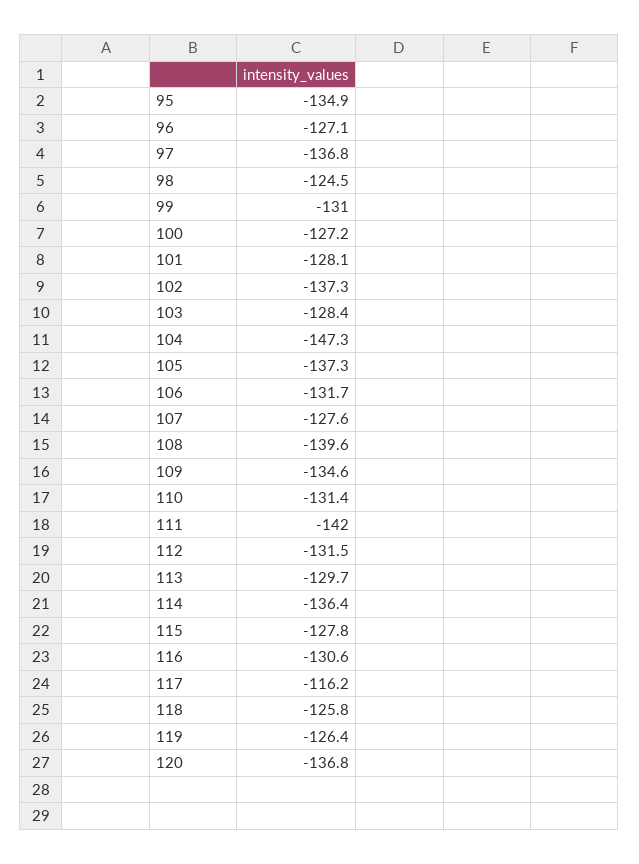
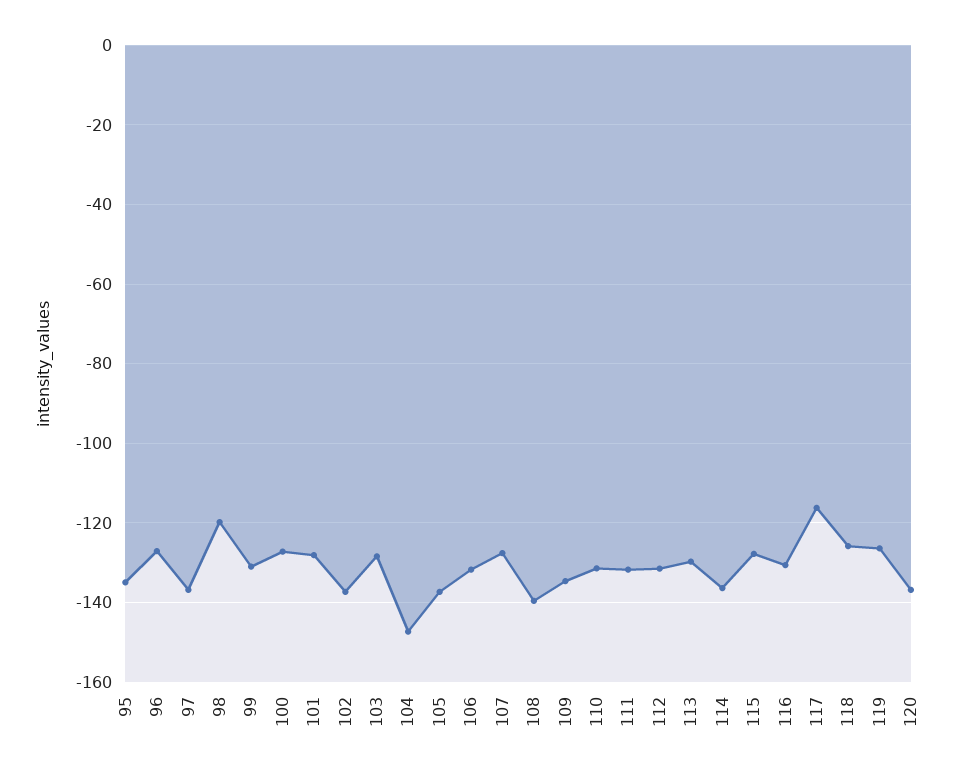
  {
    "95": -134.9,
    "96": -127.1,
    "97": -136.8,
-   "98": -124.5,
+   "98": -120,
    "99": -131,
    "100": -127.2,
    "101": -128.1,
    "102": -137.3,
    "103": -128.4,
    "104": -147.3,
    "105": -137.3,
    "106": -131.7,
    "107": -127.6,
    "108": -139.6,
    "109": -134.6,
    "110": -131.4,
-   "111": -142,
+   "111": -132,
    "112": -131.5,
    "113": -129.7,
    "114": -136.4,
    "115": -127.8,
    "116": -130.6,
    "117": -116.2,
    "118": -125.8,
    "119": -126.4,
    "120": -136.8
  }

